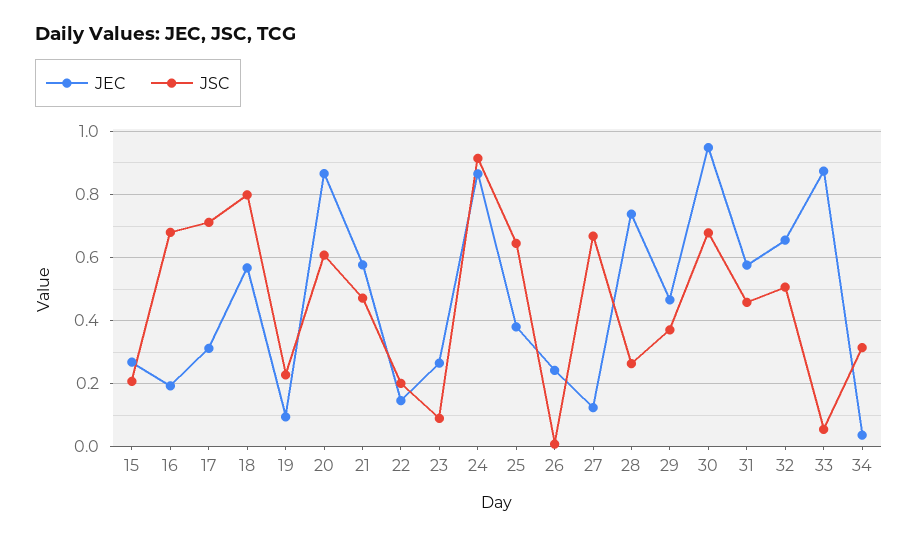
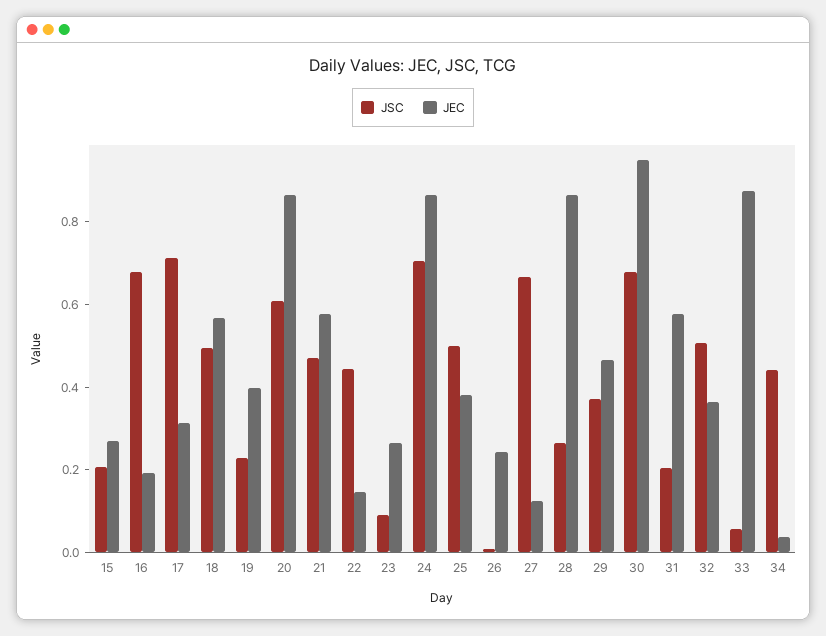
  {
    "JEC": {
      "15": 0.26,
      "16": 0.2,
      "17": 0.32,
      "18": 0.56,
-     "19": 0.1,
+     "19": 0.4,
      "20": 0.86,
      "21": 0.58,
      "22": 0.14,
      "23": 0.26,
      "24": 0.86,
      "25": 0.38,
      "26": 0.24,
      "27": 0.12,
-     "28": 0.74,
+     "28": 0.85,
      "29": 0.46,
      "30": 0.94,
      "31": 0.58,
-     "32": 0.66,
+     "32": 0.35,
      "33": 0.88,
      "34": 0.04
    },
    "JSC": {
      "15": 0.2,
      "16": 0.68,
      "17": 0.72,
-     "18": 0.8,
+     "18": 0.5,
      "19": 0.22,
      "20": 0.6,
      "21": 0.48,
-     "22": 0.2,
+     "22": 0.45,
      "23": 0.1,
-     "24": 0.92,
+     "24": 0.7,
-     "25": 0.64,
+     "25": 0.5,
      "26": 0,
      "27": 0.66,
      "28": 0.26,
      "29": 0.38,
      "30": 0.68,
-     "31": 0.46,
+     "31": 0.2,
      "32": 0.5,
      "33": 0.06,
-     "34": 0.32
+     "34": 0.45
    }
  }

